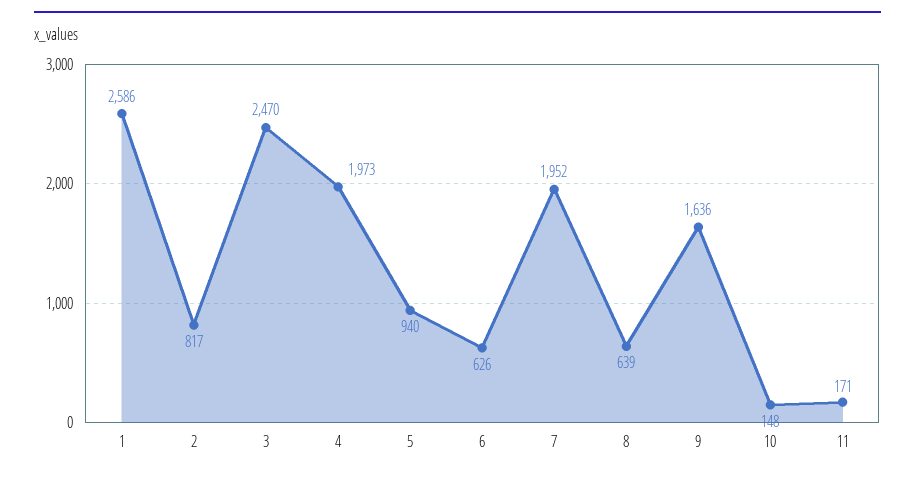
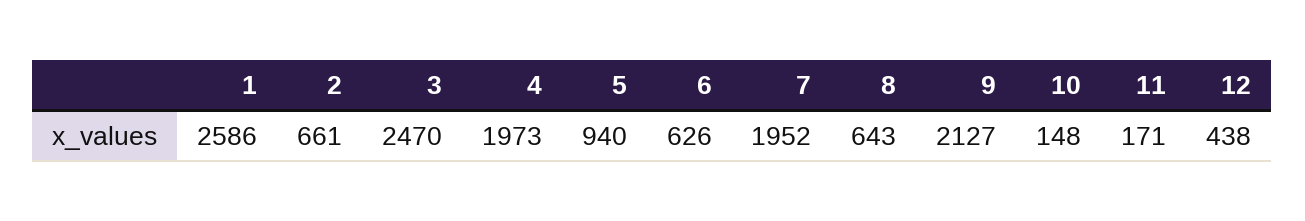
  {
    "1": 2586,
-   "2": 817,
+   "2": 661,
    "3": 2470,
    "4": 1973,
    "5": 940,
    "6": 626,
    "7": 1952,
-   "8": 639,
+   "8": 643,
-   "9": 1636,
+   "9": 2127,
    "10": 148,
-   "11": 171
+   "11": 171,
+   "12": 438
  }

